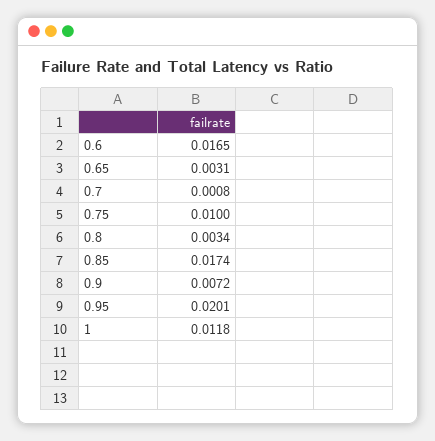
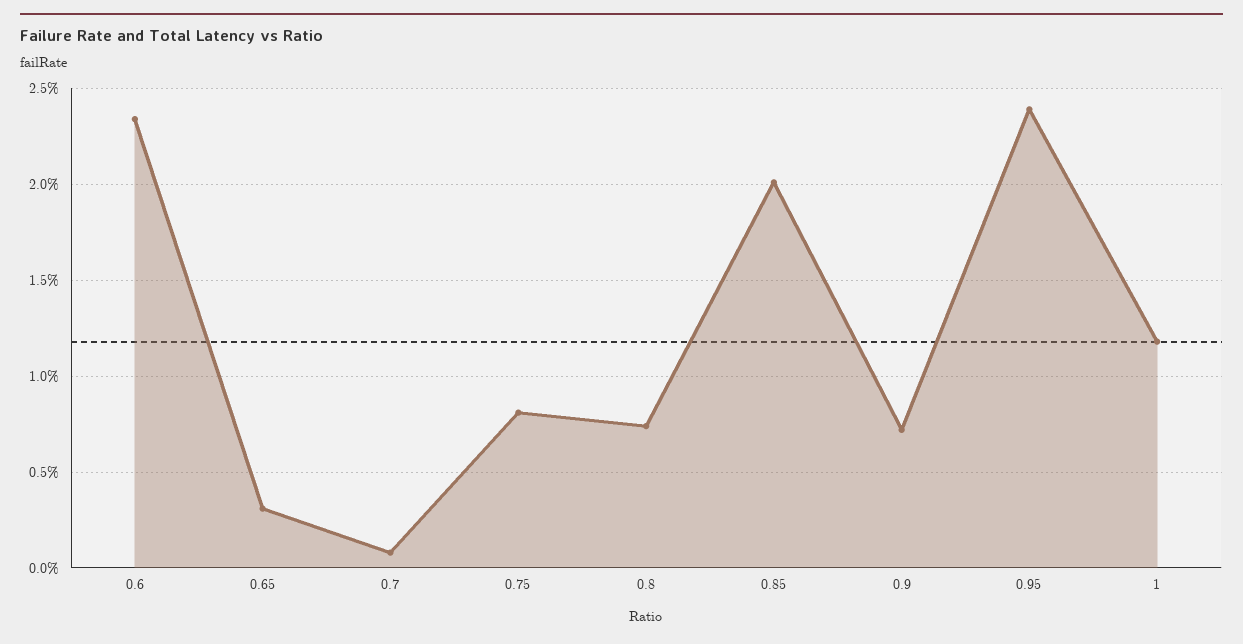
  {
-   "0.6": 0.0165,
+   "0.6": 0.0235,
    "0.65": 0.0031,
    "0.7": 0.0008,
-   "0.75": 0.01,
+   "0.75": 0.008,
-   "0.8": 0.0034,
+   "0.8": 0.0075,
-   "0.85": 0.0174,
+   "0.85": 0.02,
    "0.9": 0.0072,
-   "0.95": 0.0201,
+   "0.95": 0.024,
    "1": 0.0118
  }

